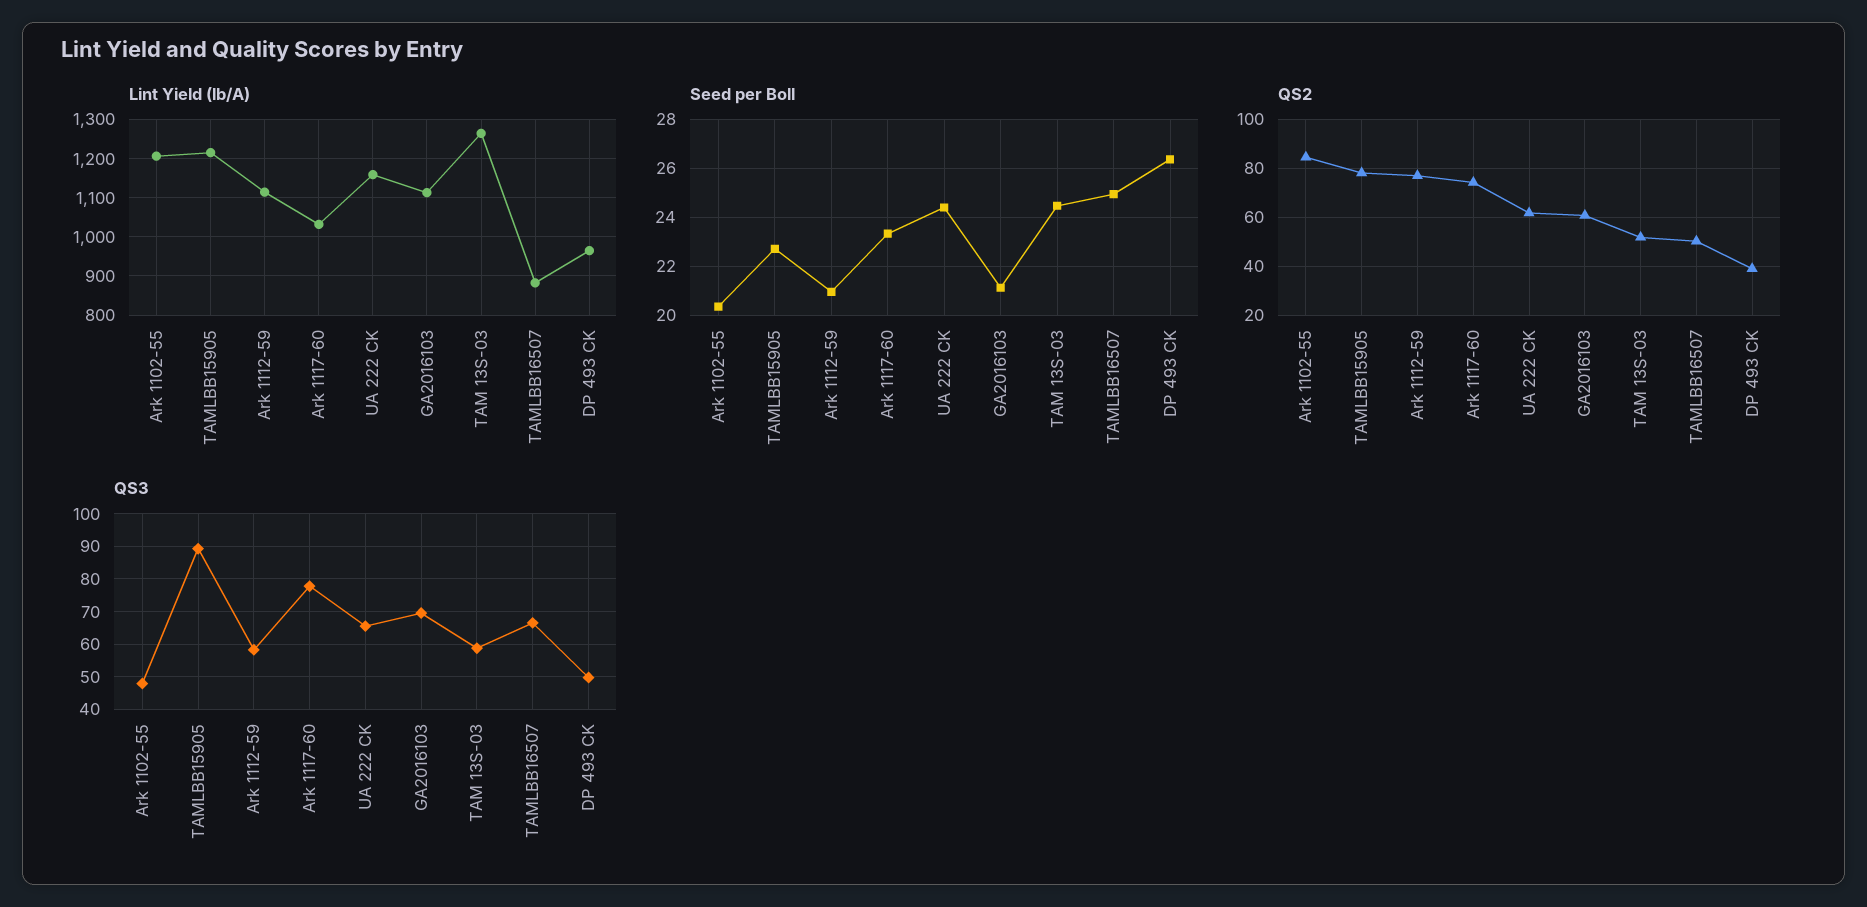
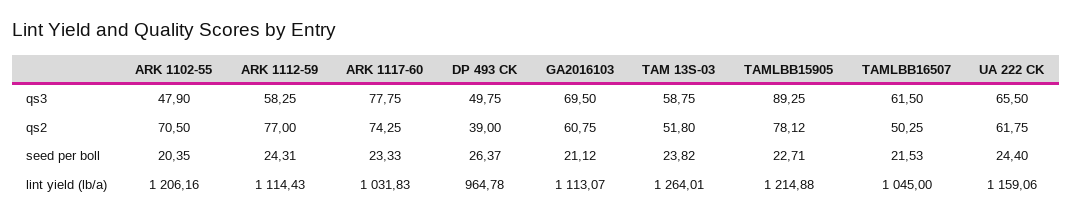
  {
    "Lint Yield (lb/A)": {
      "Ark 1102-55": 1206.16,
      "TAMLBB15905": 1214.88,
      "Ark 1112-59": 1114.43,
      "Ark 1117-60": 1031.83,
      "UA 222 CK": 1159.06,
      "GA2016103": 1113.07,
      "TAM 13S-03": 1264.01,
-     "TAMLBB16507": 880,
+     "TAMLBB16507": 1045,
      "DP 493 CK": 964.78
    },
    "Seed per Boll": {
      "Ark 1102-55": 20.35,
      "TAMLBB15905": 22.71,
-     "Ark 1112-59": 21,
+     "Ark 1112-59": 24.31,
      "Ark 1117-60": 23.33,
      "UA 222 CK": 24.4,
      "GA2016103": 21.12,
-     "TAM 13S-03": 24.5,
+     "TAM 13S-03": 23.82,
-     "TAMLBB16507": 25,
+     "TAMLBB16507": 21.53,
      "DP 493 CK": 26.37
    },
    "QS2": {
-     "Ark 1102-55": 85,
+     "Ark 1102-55": 70.5,
      "TAMLBB15905": 78.12,
      "Ark 1112-59": 77,
      "Ark 1117-60": 74.25,
      "UA 222 CK": 61.75,
      "GA2016103": 60.75,
      "TAM 13S-03": 51.8,
      "TAMLBB16507": 50.25,
      "DP 493 CK": 39
    },
    "QS3": {
      "Ark 1102-55": 47.9,
      "TAMLBB15905": 89.25,
      "Ark 1112-59": 58.25,
      "Ark 1117-60": 77.75,
      "UA 222 CK": 65.5,
      "GA2016103": 69.5,
      "TAM 13S-03": 58.75,
-     "TAMLBB16507": 66,
+     "TAMLBB16507": 61.5,
      "DP 493 CK": 49.75
    }
  }

